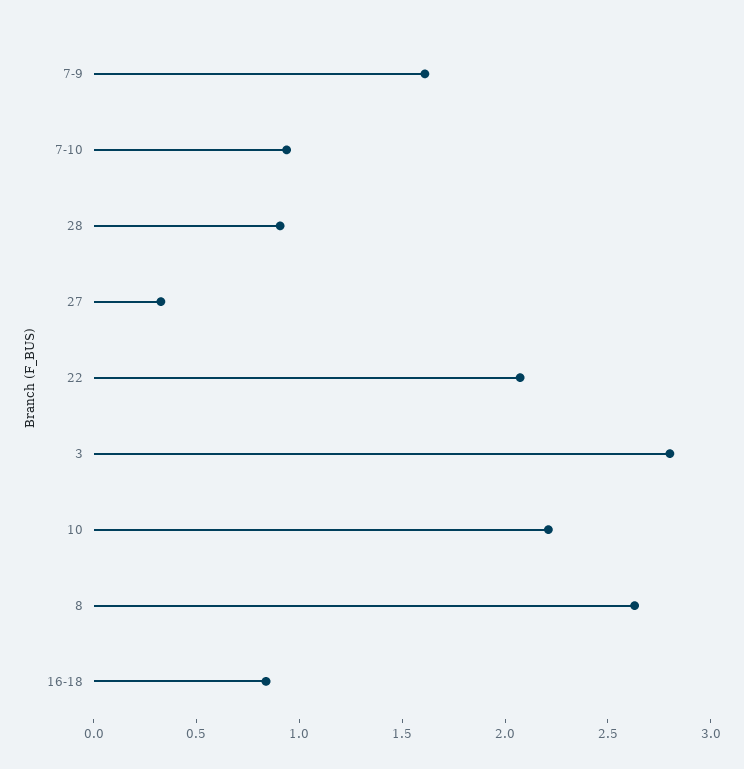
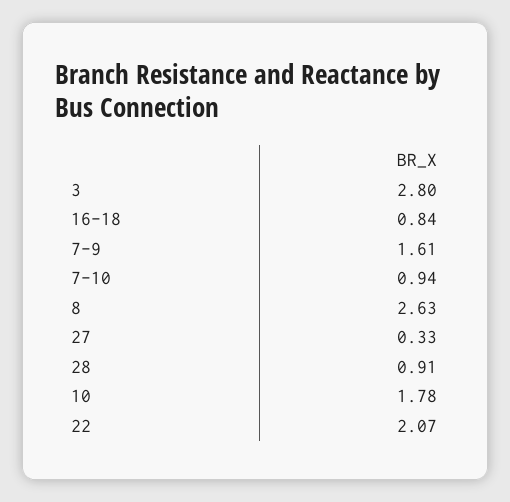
  {
    "7-9": 1.61,
    "7-10": 0.94,
    "28": 0.91,
    "27": 0.33,
    "22": 2.07,
    "3": 2.8,
-   "10": 2.2,
+   "10": 1.78,
    "8": 2.63,
    "16-18": 0.84
  }

